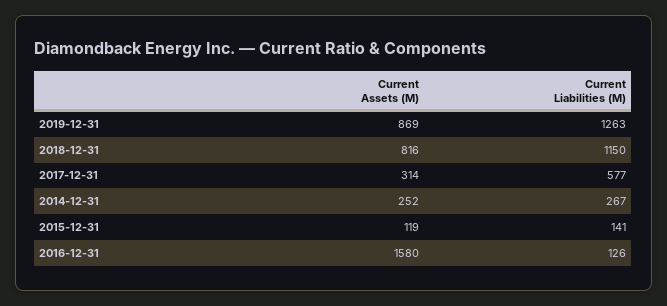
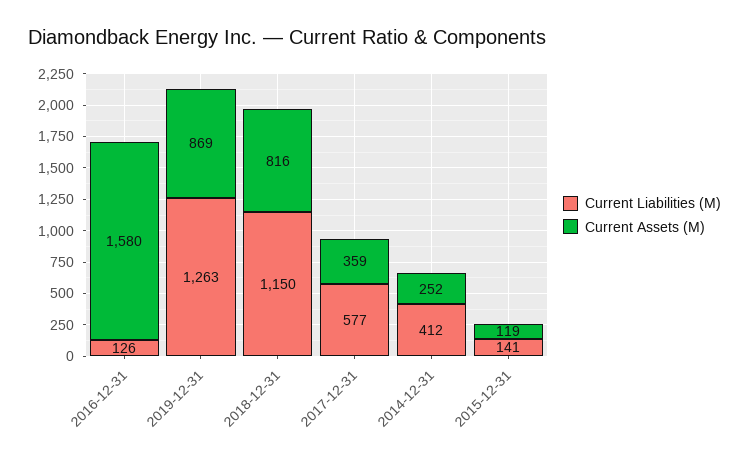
  {
    "Current Assets (M)": {
      "2019-12-31": 869,
      "2018-12-31": 816,
-     "2017-12-31": 314,
+     "2017-12-31": 359,
      "2014-12-31": 252,
      "2015-12-31": 119,
      "2016-12-31": 1580
    },
    "Current Liabilities (M)": {
      "2019-12-31": 1263,
      "2018-12-31": 1150,
      "2017-12-31": 577,
-     "2014-12-31": 267,
+     "2014-12-31": 412,
      "2015-12-31": 141,
      "2016-12-31": 126
    }
  }

